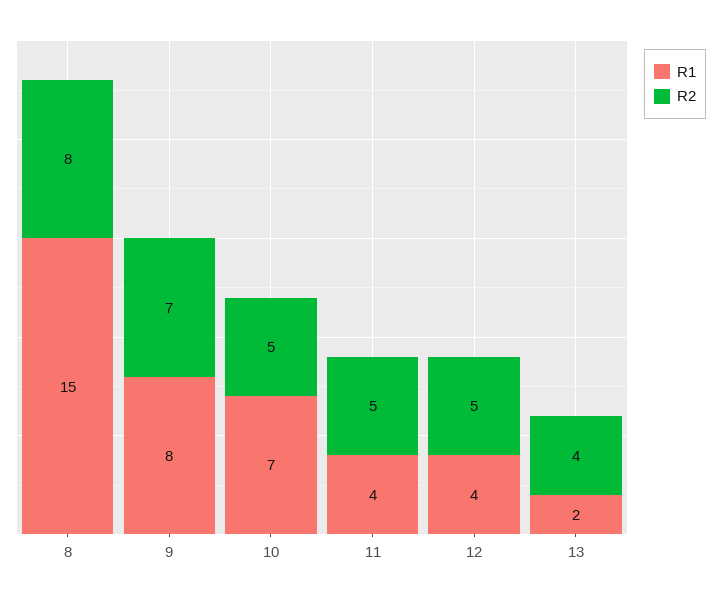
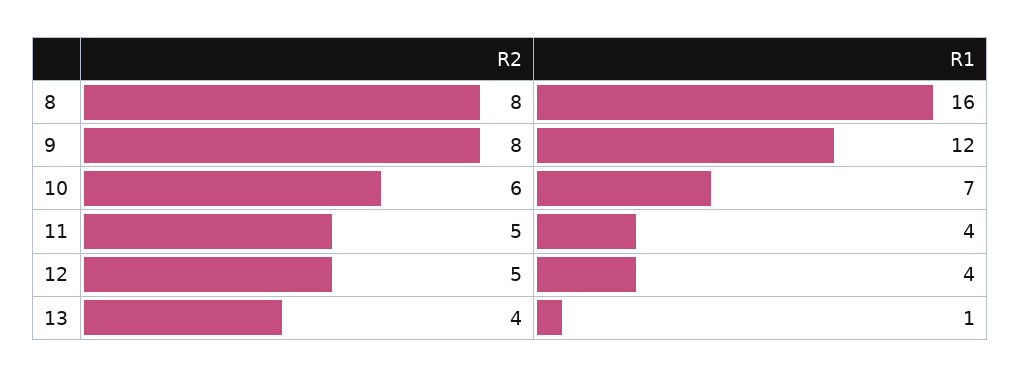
  {
    "R1": {
-     "8": 15,
+     "8": 16,
-     "9": 8,
+     "9": 12,
      "10": 7,
      "11": 4,
      "12": 4,
-     "13": 2
+     "13": 1
    },
    "R2": {
      "8": 8,
-     "9": 7,
+     "9": 8,
-     "10": 5,
+     "10": 6,
      "11": 5,
      "12": 5,
      "13": 4
    }
  }

